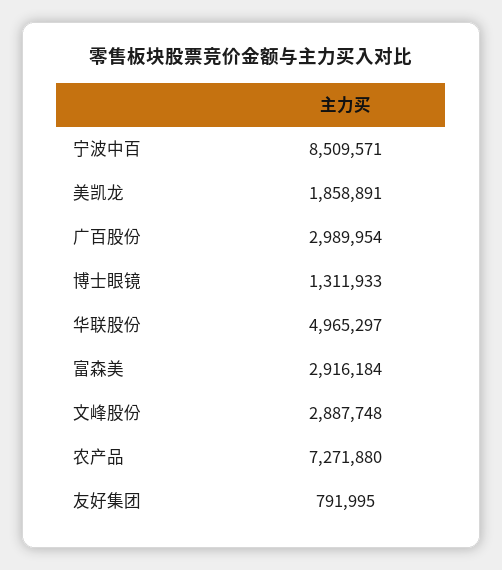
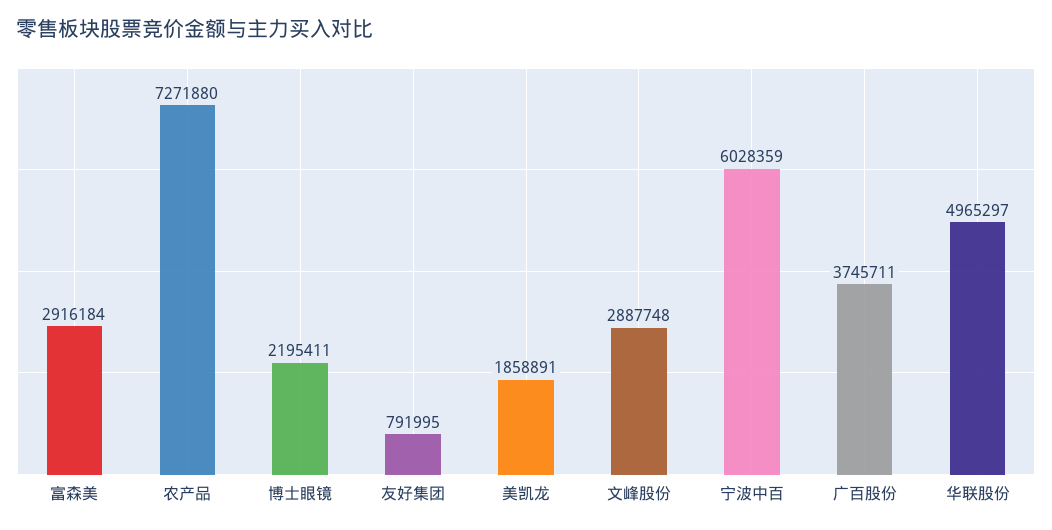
  {
-   "宁波中百": 8509571,
+   "宁波中百": 6028359,
    "美凯龙": 1858891,
-   "广百股份": 2989954,
+   "广百股份": 3745711,
-   "博士眼镜": 1311933,
+   "博士眼镜": 2195411,
    "华联股份": 4965297,
    "富森美": 2916184,
    "文峰股份": 2887748,
    "农产品": 7271880,
    "友好集团": 791995
  }

